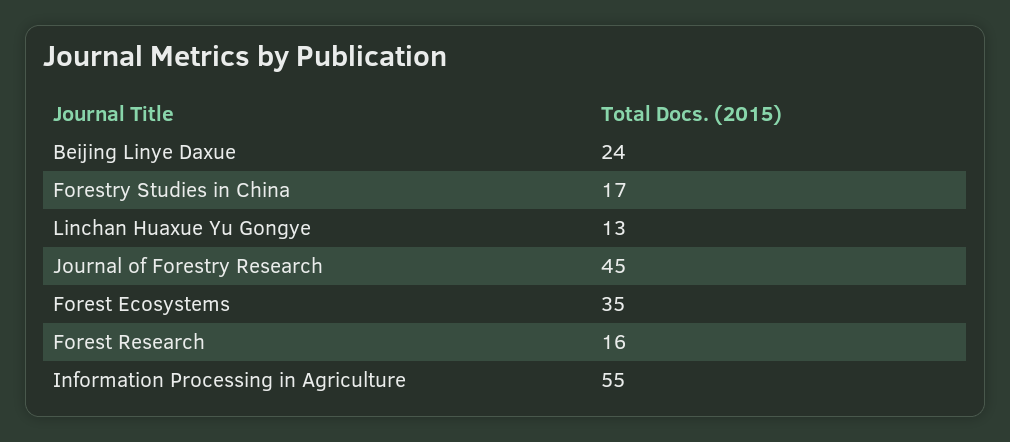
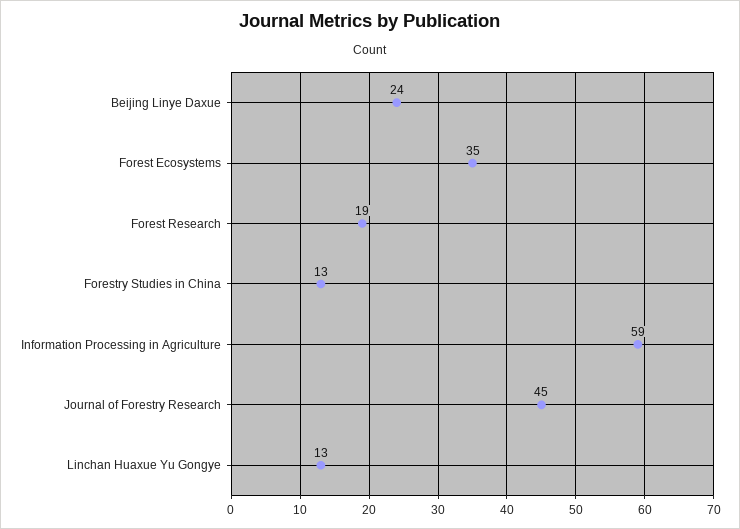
  {
    "Beijing Linye Daxue": 24,
-   "Forestry Studies in China": 17,
+   "Forestry Studies in China": 13,
    "Linchan Huaxue Yu Gongye": 13,
    "Journal of Forestry Research": 45,
    "Forest Ecosystems": 35,
-   "Forest Research": 16,
+   "Forest Research": 19,
-   "Information Processing in Agriculture": 55
+   "Information Processing in Agriculture": 59
  }

